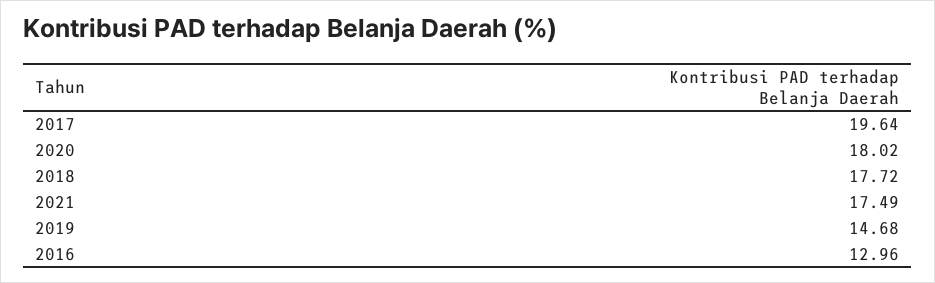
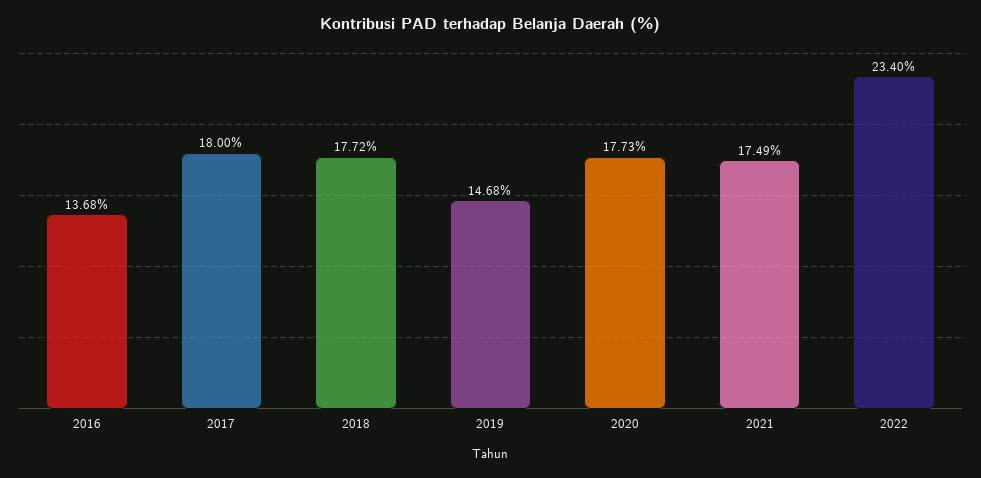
  {
-   "2017": 19.64,
+   "2017": 18,
-   "2020": 18.02,
+   "2020": 17.73,
    "2018": 17.72,
    "2021": 17.49,
    "2019": 14.68,
-   "2016": 12.96
+   "2016": 13.68,
+   "2022": 23.4
  }

